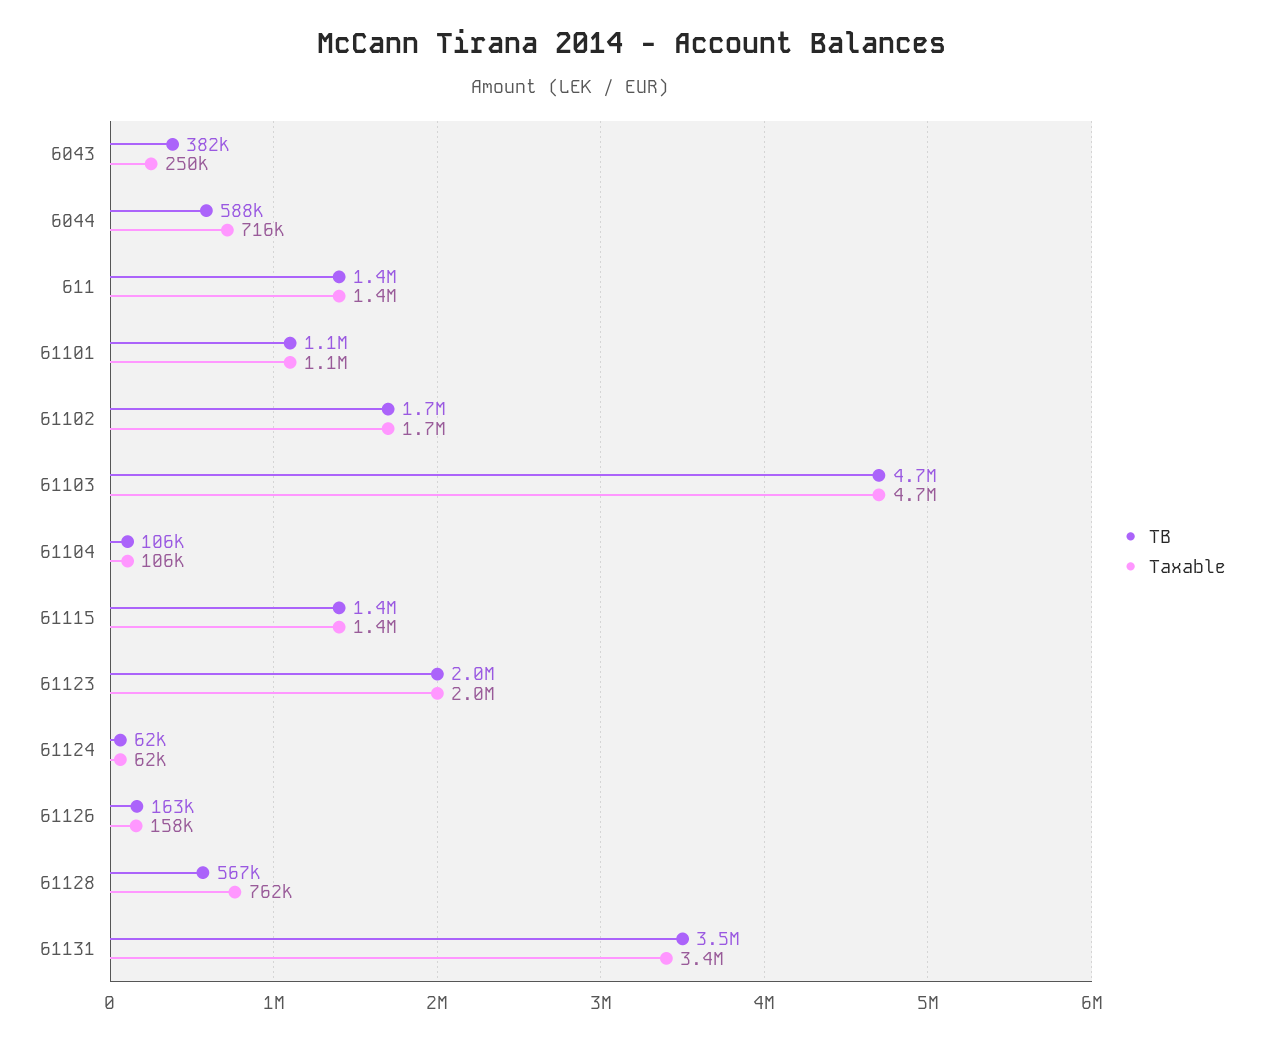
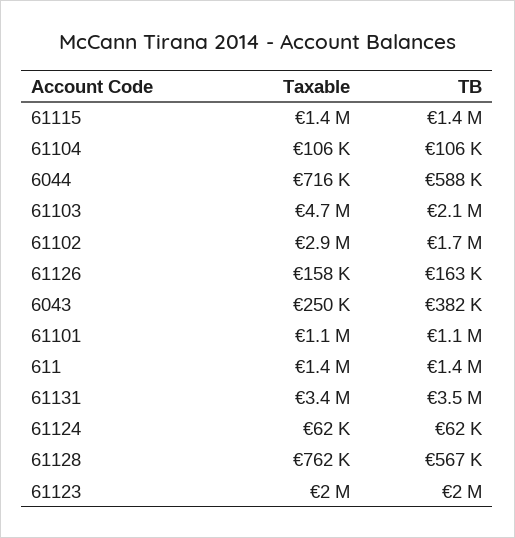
  {
    "TB": {
      "6043": 382000,
      "6044": 588000,
      "611": 1400000,
      "61101": 1100000,
      "61102": 1700000,
-     "61103": 4700000,
+     "61103": 2100000,
      "61104": 106000,
      "61115": 1400000,
      "61123": 2000000,
      "61124": 62000,
      "61126": 163000,
      "61128": 567000,
      "61131": 3500000
    },
    "Taxable": {
      "6043": 250000,
      "6044": 716000,
      "611": 1400000,
      "61101": 1100000,
-     "61102": 1700000,
+     "61102": 2900000,
      "61103": 4700000,
      "61104": 106000,
      "61115": 1400000,
      "61123": 2000000,
      "61124": 62000,
      "61126": 158000,
      "61128": 762000,
      "61131": 3400000
    }
  }

